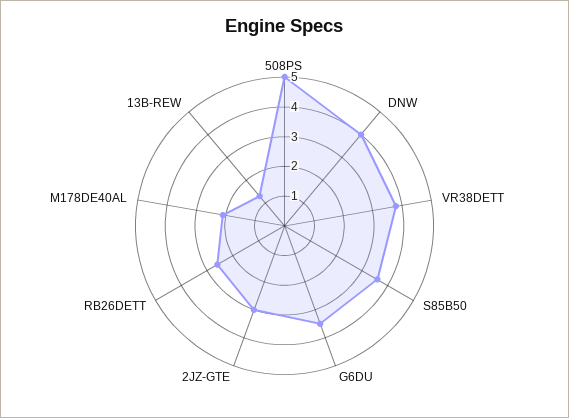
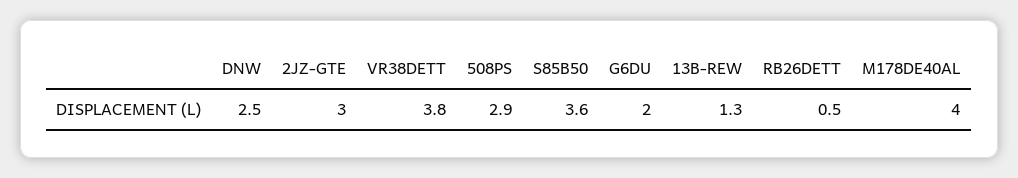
  {
-   "508PS": 5,
+   "508PS": 2.9,
-   "DNW": 4,
+   "DNW": 2.5,
    "VR38DETT": 3.8,
    "S85B50": 3.6,
-   "G6DU": 3.5,
+   "G6DU": 2,
    "2JZ-GTE": 3,
-   "RB26DETT": 2.5,
+   "RB26DETT": 0.5,
-   "M178DE40AL": 2,
+   "M178DE40AL": 4,
    "13B-REW": 1.3
  }

